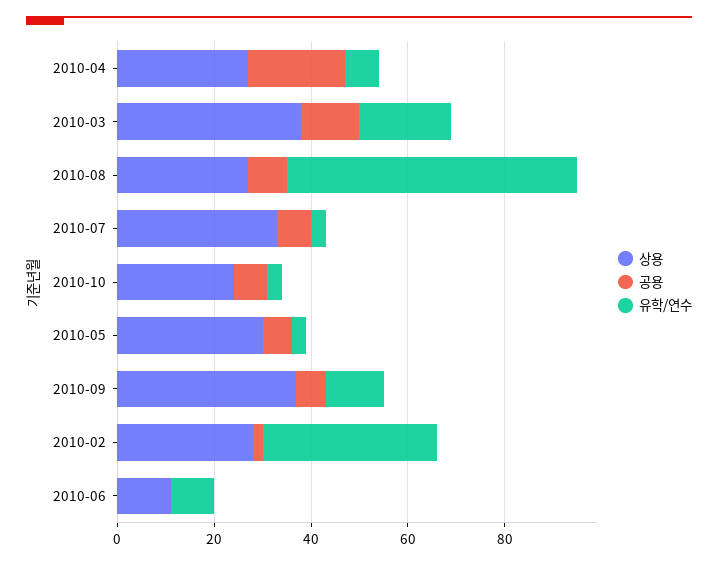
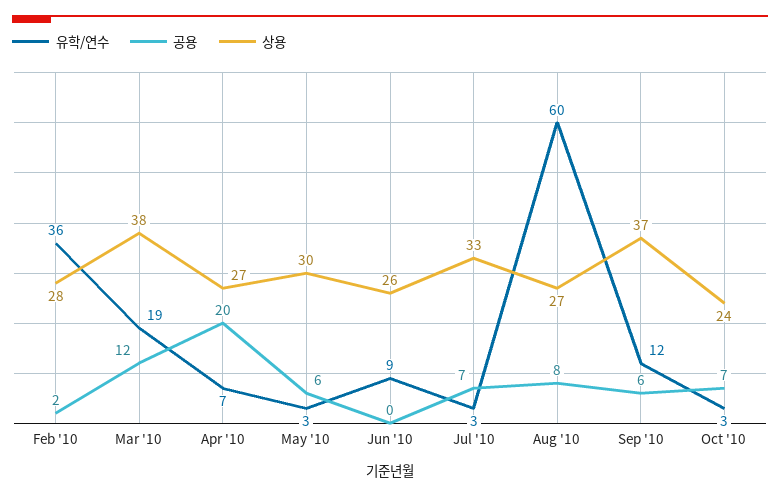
  {
    "상용": {
      "2010-04": 27,
      "2010-03": 38,
      "2010-08": 27,
      "2010-07": 33,
      "2010-10": 24,
      "2010-05": 30,
      "2010-09": 37,
      "2010-02": 28,
-     "2010-06": 10
+     "2010-06": 26
    },
    "공용": {
      "2010-04": 20,
      "2010-03": 12,
      "2010-08": 8,
      "2010-07": 7,
      "2010-10": 7,
      "2010-05": 6,
      "2010-09": 6,
      "2010-02": 2,
      "2010-06": 0
    },
    "유학/연수": {
      "2010-04": 7,
      "2010-03": 19,
      "2010-08": 60,
      "2010-07": 3,
      "2010-10": 3,
      "2010-05": 3,
      "2010-09": 12,
      "2010-02": 36,
      "2010-06": 9
    }
  }

